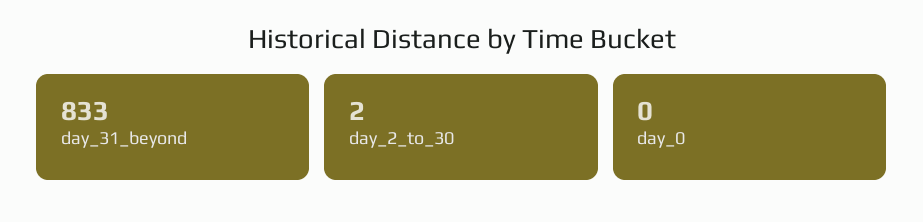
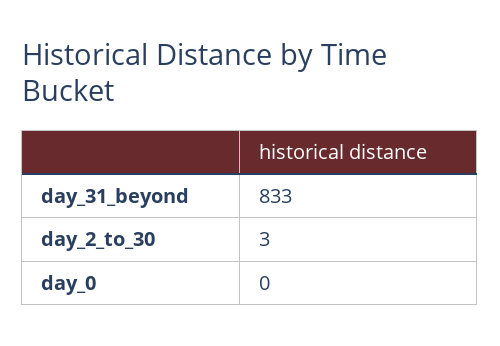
  {
    "day_31_beyond": 833,
-   "day_2_to_30": 2,
+   "day_2_to_30": 3,
    "day_0": 0
  }

